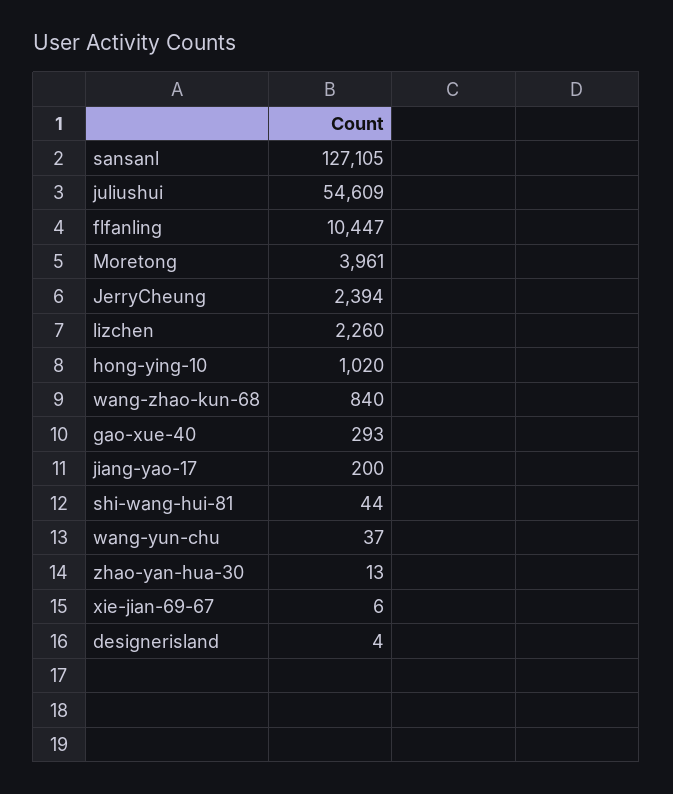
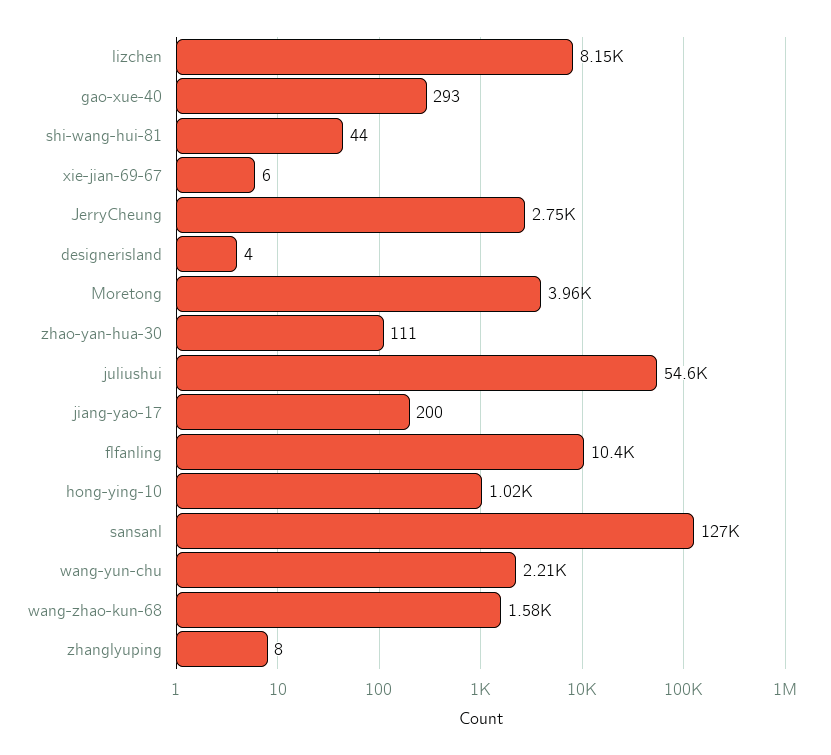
  {
    "sansanl": 127105,
    "juliushui": 54609,
    "flfanling": 10447,
    "Moretong": 3961,
-   "JerryCheung": 2394,
+   "JerryCheung": 2750,
-   "lizchen": 2260,
+   "lizchen": 8150,
    "hong-ying-10": 1020,
-   "wang-zhao-kun-68": 840,
+   "wang-zhao-kun-68": 1580,
    "gao-xue-40": 293,
    "jiang-yao-17": 200,
    "shi-wang-hui-81": 44,
-   "wang-yun-chu": 37,
+   "wang-yun-chu": 2210,
-   "zhao-yan-hua-30": 13,
+   "zhao-yan-hua-30": 111,
    "xie-jian-69-67": 6,
-   "designerisland": 4
+   "designerisland": 4,
+   "zhanglyuping": 8
  }

